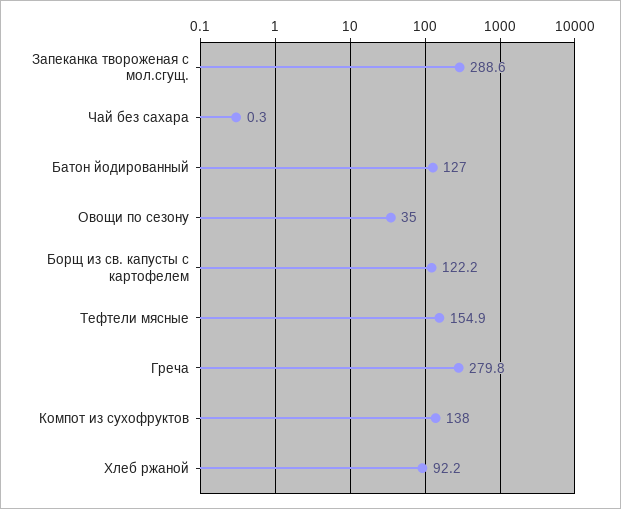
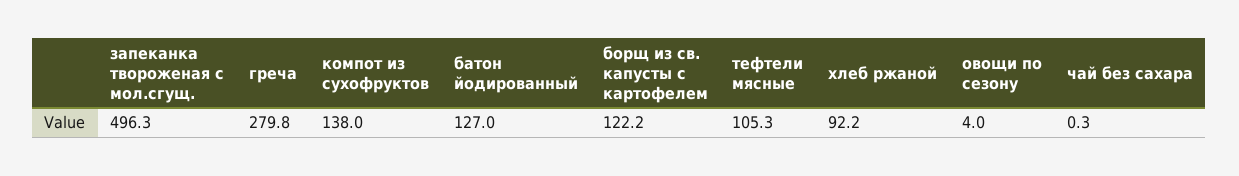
  {
-   "Запеканка твороженая с мол.сгущ.": 288.6,
+   "Запеканка твороженая с мол.сгущ.": 496.3,
    "Чай без сахара": 0.3,
    "Батон йодированный": 127,
-   "Овощи по сезону": 35,
+   "Овощи по сезону": 4,
    "Борщ из св. капусты с картофелем": 122.2,
-   "Тефтели мясные": 154.9,
+   "Тефтели мясные": 105.3,
    "Греча": 279.8,
    "Компот из сухофруктов": 138,
    "Хлеб ржаной": 92.2
  }

